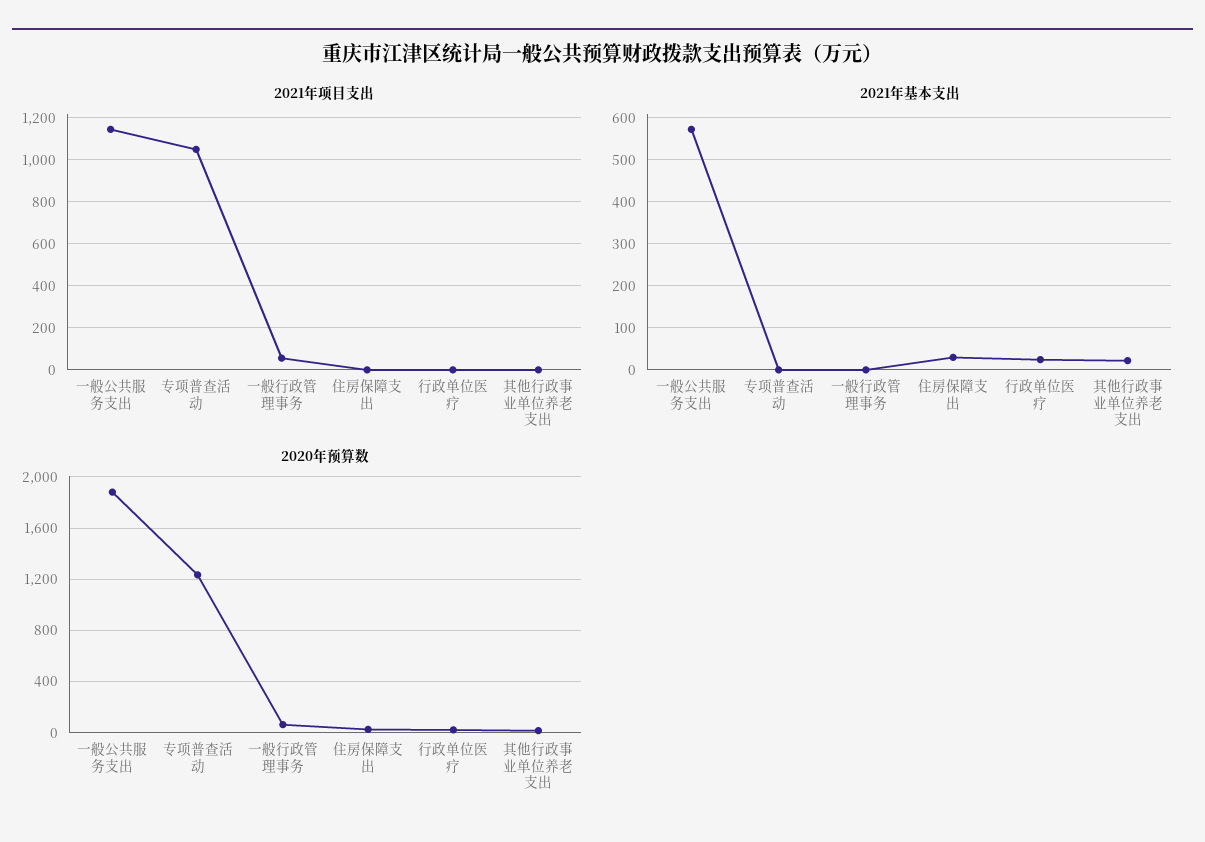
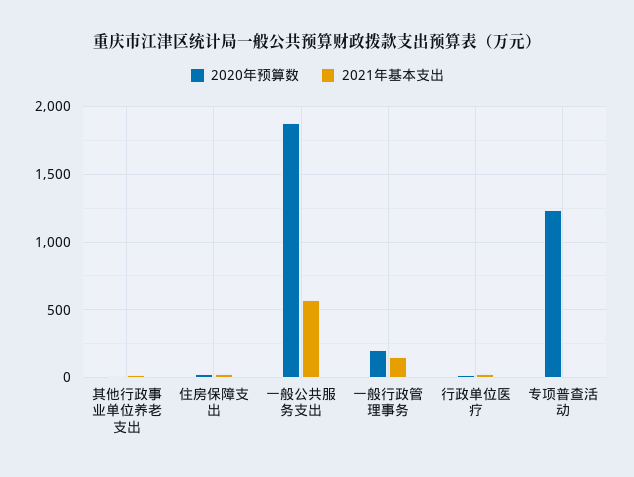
  {
-   "2021年项目支出": {
-     "一般公共服务支出": 1150,
-     "专项普查活动": 1050,
-     "一般行政管理事务": 50,
-     "住房保障支出": 0,
-     "行政单位医疗": 0,
-     "其他行政事业单位养老支出": 0
-   },
    "2021年基本支出": {
      "一般公共服务支出": 580,
      "专项普查活动": 0,
-     "一般行政管理事务": 0,
+     "一般行政管理事务": 150,
      "住房保障支出": 20,
      "行政单位医疗": 20,
      "其他行政事业单位养老支出": 20
    },
    "2020年预算数": {
      "一般公共服务支出": 1900,
      "专项普查活动": 1250,
-     "一般行政管理事务": 50,
+     "一般行政管理事务": 200,
      "住房保障支出": 50,
      "行政单位医疗": 0,
      "其他行政事业单位养老支出": 0
    }
  }

